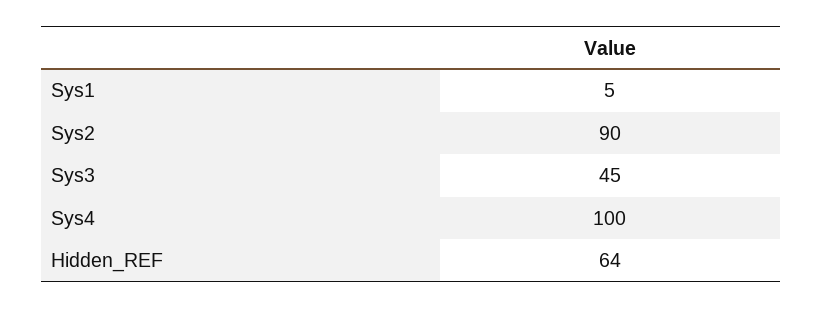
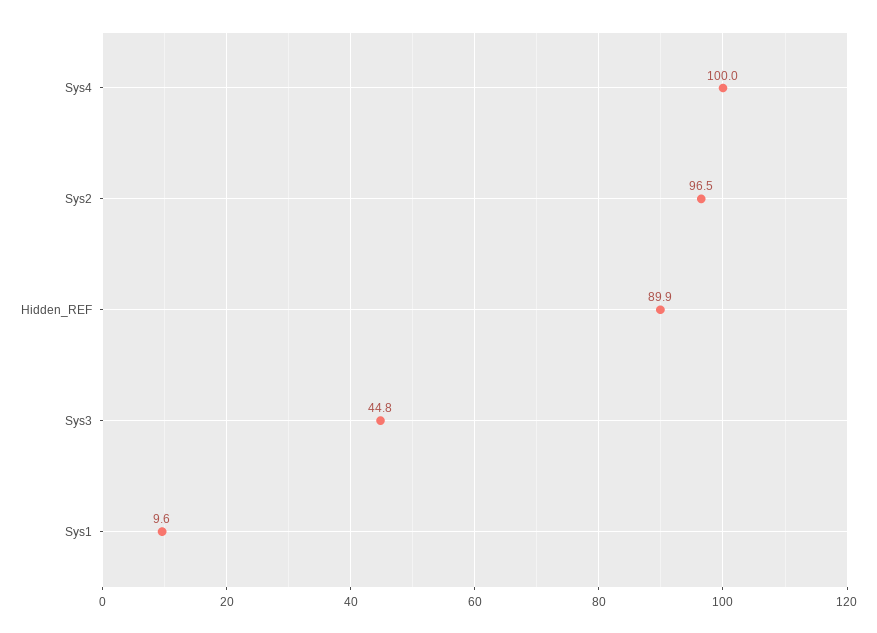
  {
-   "Sys1": 5,
+   "Sys1": 9.6,
-   "Sys2": 90,
+   "Sys2": 96.5,
    "Sys3": 44.8,
    "Sys4": 100,
-   "Hidden_REF": 64
+   "Hidden_REF": 89.9
  }

